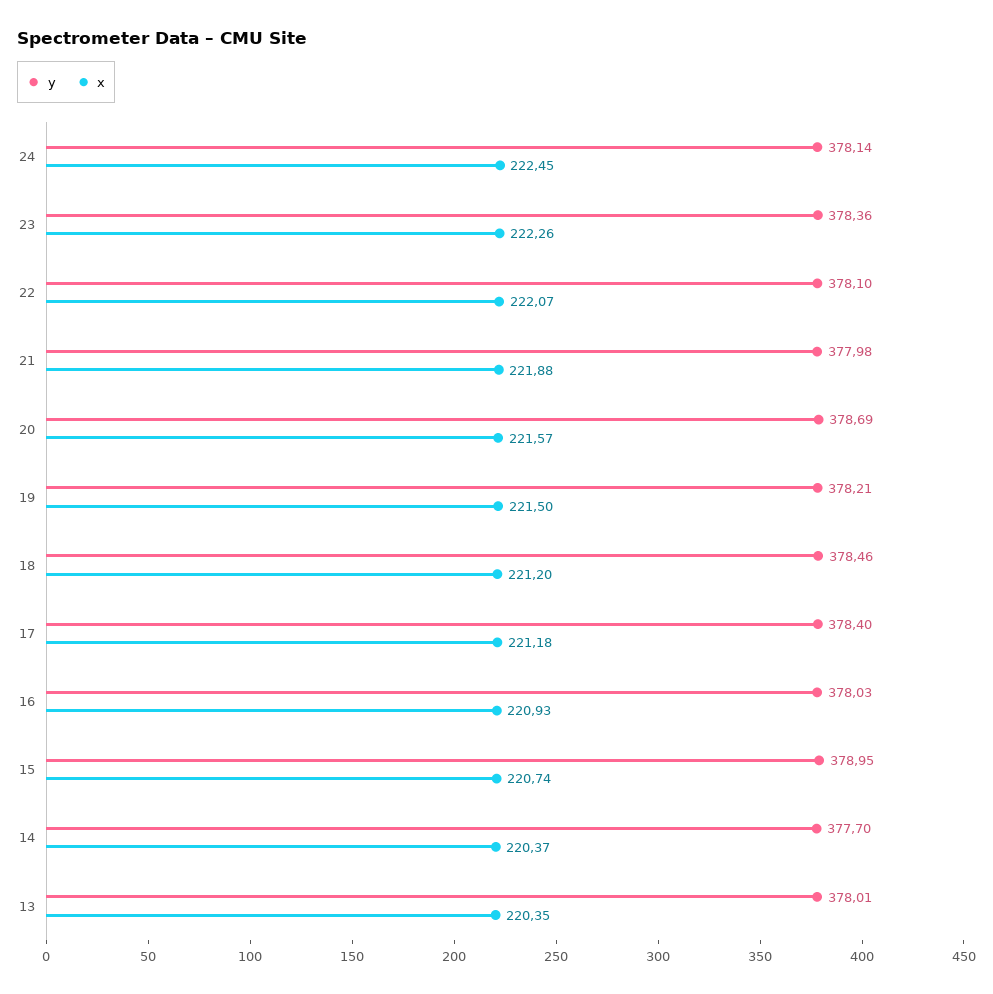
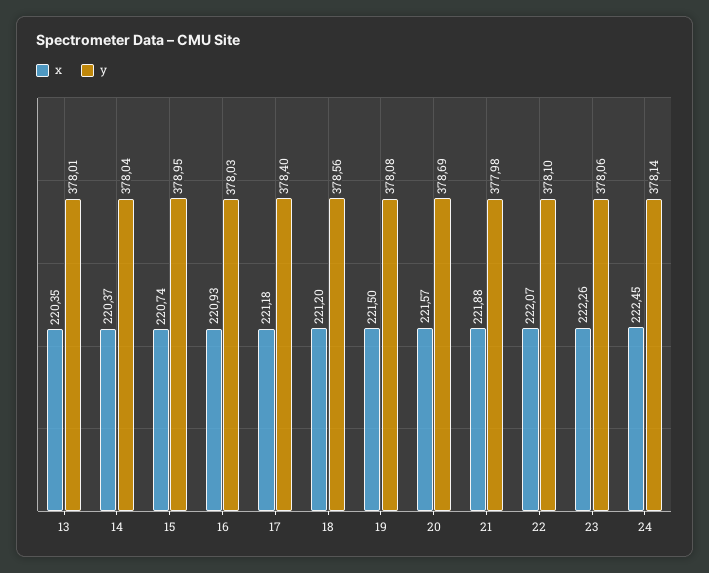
  {
    "y": {
      "24": 378.14,
-     "23": 378.36,
+     "23": 378.06,
      "22": 378.1,
      "21": 377.98,
      "20": 378.69,
-     "19": 378.21,
+     "19": 378.08,
-     "18": 378.46,
+     "18": 378.56,
      "17": 378.4,
      "16": 378.03,
      "15": 378.95,
-     "14": 377.7,
+     "14": 378.04,
      "13": 378.01
    },
    "x": {
      "24": 222.45,
      "23": 222.26,
      "22": 222.07,
      "21": 221.88,
      "20": 221.57,
      "19": 221.5,
      "18": 221.2,
      "17": 221.18,
      "16": 220.93,
      "15": 220.74,
      "14": 220.37,
      "13": 220.35
    }
  }

